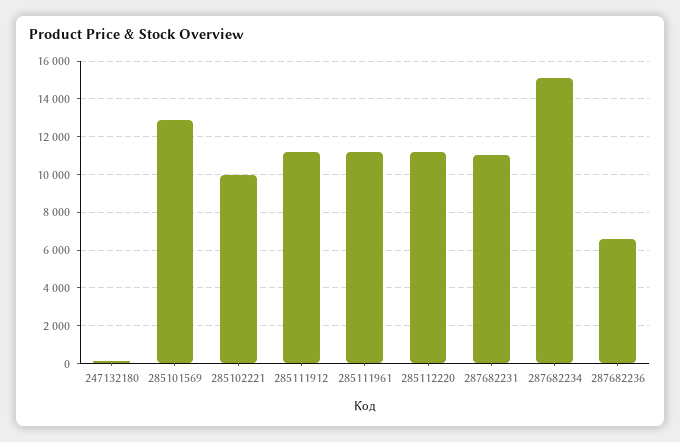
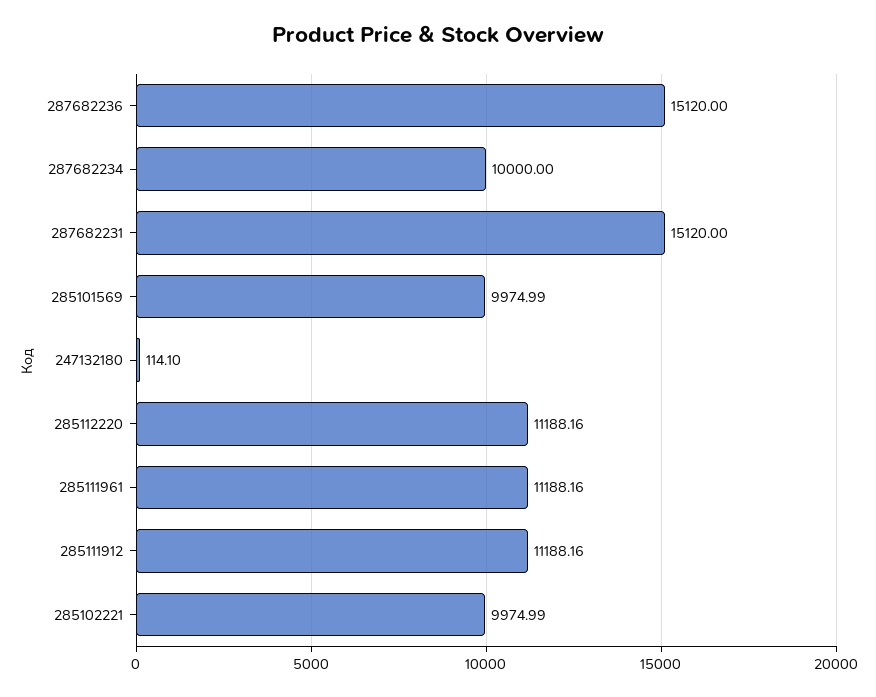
  {
    "247132180": 114.1,
-   "285101569": 13000,
+   "285101569": 9974.99,
    "285102221": 9974.99,
    "285111912": 11188.16,
    "285111961": 11188.16,
    "285112220": 11188.16,
-   "287682231": 11000,
+   "287682231": 15120,
-   "287682234": 15000,
+   "287682234": 10000,
-   "287682236": 6500
+   "287682236": 15120
  }

